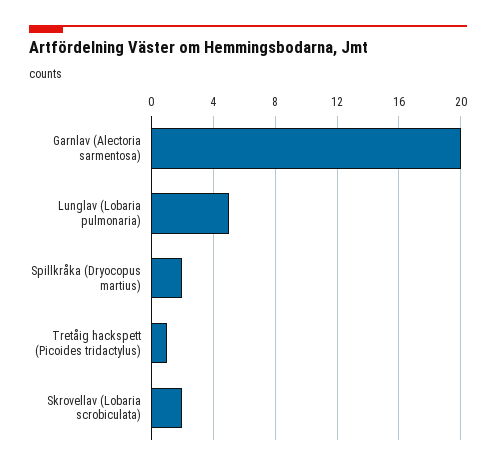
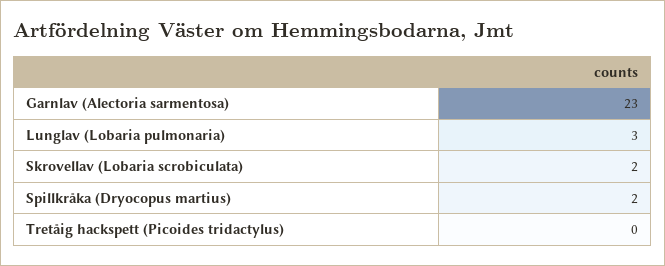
  {
-   "Garnlav (Alectoria sarmentosa)": 20,
+   "Garnlav (Alectoria sarmentosa)": 23,
-   "Lunglav (Lobaria pulmonaria)": 5,
+   "Lunglav (Lobaria pulmonaria)": 3,
    "Spillkråka (Dryocopus martius)": 2,
-   "Tretåig hackspett (Picoides tridactylus)": 1,
+   "Tretåig hackspett (Picoides tridactylus)": 0,
    "Skrovellav (Lobaria scrobiculata)": 2
  }

